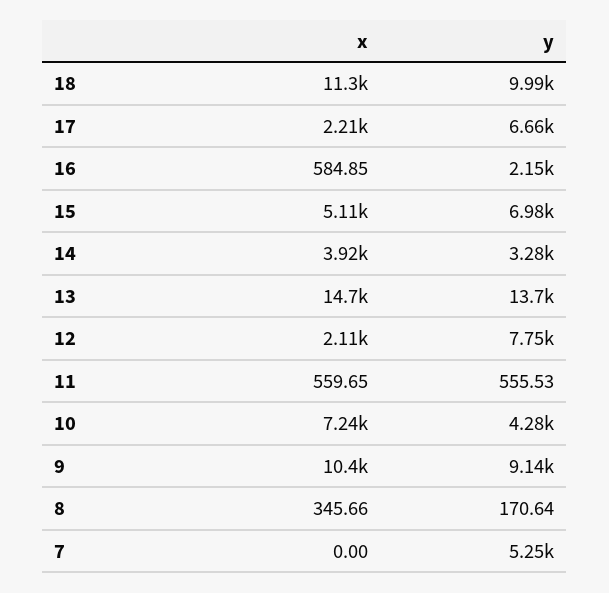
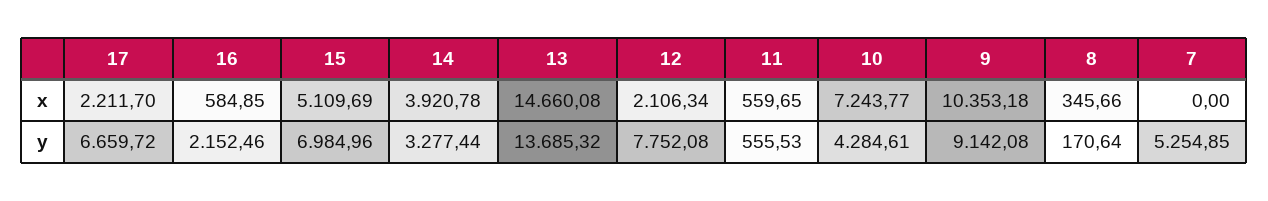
  {
    "x": {
-     "18": 11300,
      "17": 2211.7,
      "16": 584.85,
      "15": 5109.69,
      "14": 3920.78,
      "13": 14660.08,
      "12": 2106.34,
      "11": 559.65,
      "10": 7243.77,
      "9": 10353.18,
      "8": 345.66,
      "7": 0
    },
    "y": {
-     "18": 9990,
      "17": 6659.72,
      "16": 2152.46,
      "15": 6984.96,
      "14": 3277.44,
      "13": 13685.32,
      "12": 7752.08,
      "11": 555.53,
      "10": 4284.61,
      "9": 9142.08,
      "8": 170.64,
      "7": 5254.85
    }
  }

